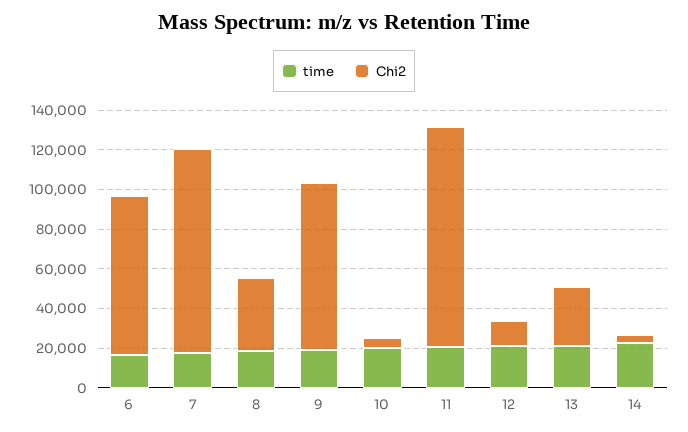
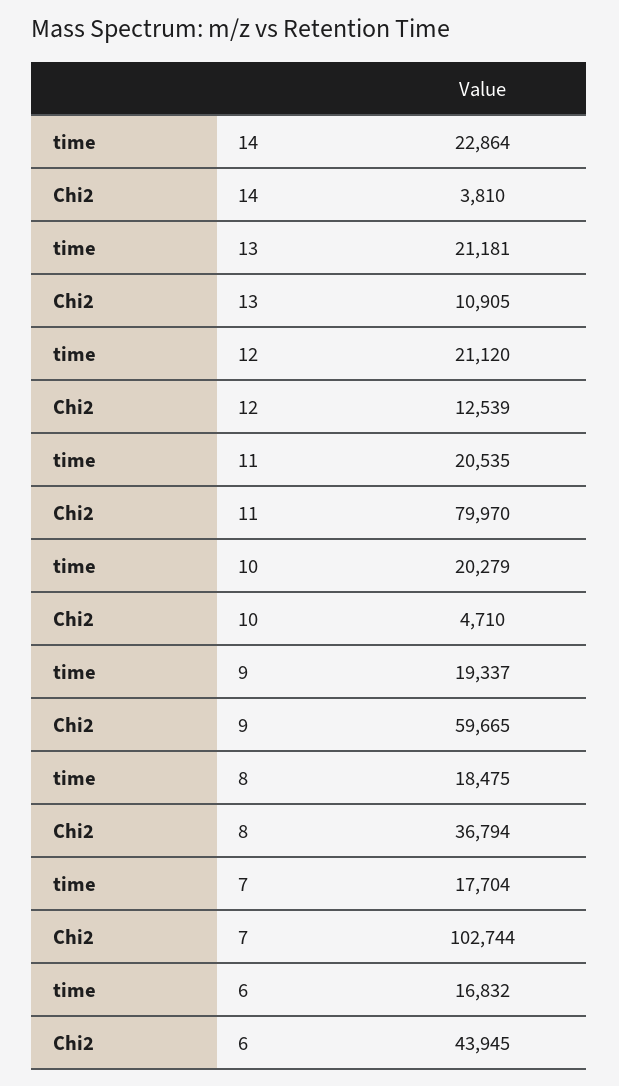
  {
    "time": {
      "6": 16832,
      "7": 17704,
      "8": 18475,
      "9": 19337,
      "10": 20279,
      "11": 20535,
      "12": 21120,
      "13": 21181,
      "14": 22864
    },
    "Chi2": {
-     "6": 80000,
+     "6": 43945,
      "7": 102744,
      "8": 36794,
-     "9": 85000,
+     "9": 59665,
      "10": 4710,
-     "11": 110000,
+     "11": 79970,
      "12": 12539,
-     "13": 30000,
+     "13": 10905,
      "14": 3810
    }
  }

